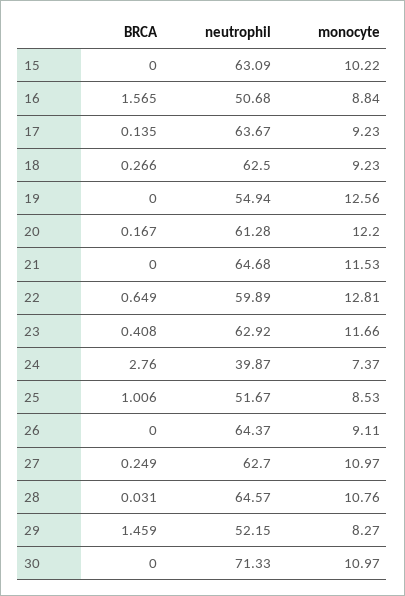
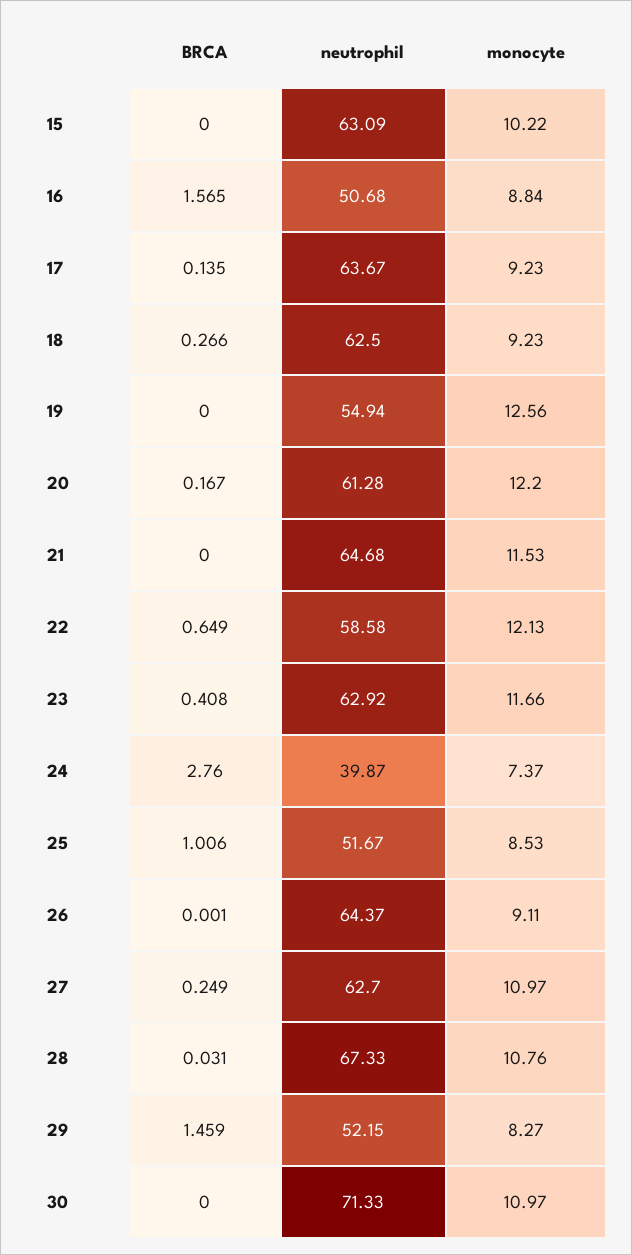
  {
    "BRCA": {
      "15": 0,
      "16": 1.565,
      "17": 0.135,
      "18": 0.266,
      "19": 0,
      "20": 0.167,
      "21": 0,
      "22": 0.649,
      "23": 0.408,
      "24": 2.76,
      "25": 1.006,
-     "26": 0,
+     "26": 0.001,
      "27": 0.249,
      "28": 0.031,
      "29": 1.459,
      "30": 0
    },
    "neutrophil": {
      "15": 63.09,
      "16": 50.68,
      "17": 63.67,
      "18": 62.5,
      "19": 54.94,
      "20": 61.28,
      "21": 64.68,
-     "22": 59.89,
+     "22": 58.58,
      "23": 62.92,
      "24": 39.87,
      "25": 51.67,
      "26": 64.37,
      "27": 62.7,
-     "28": 64.57,
+     "28": 67.33,
      "29": 52.15,
      "30": 71.33
    },
    "monocyte": {
      "15": 10.22,
      "16": 8.84,
      "17": 9.23,
      "18": 9.23,
      "19": 12.56,
      "20": 12.2,
      "21": 11.53,
-     "22": 12.81,
+     "22": 12.13,
      "23": 11.66,
      "24": 7.37,
      "25": 8.53,
      "26": 9.11,
      "27": 10.97,
      "28": 10.76,
      "29": 8.27,
      "30": 10.97
    }
  }

